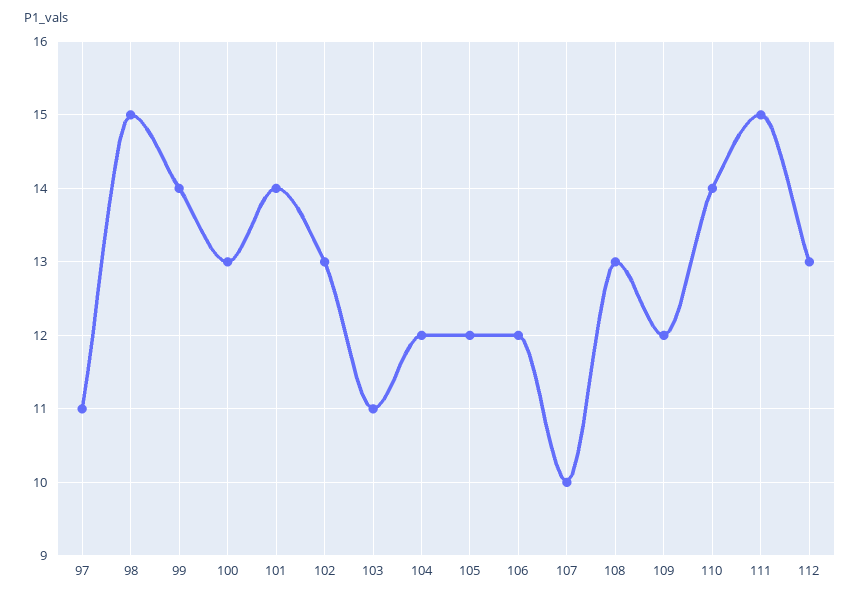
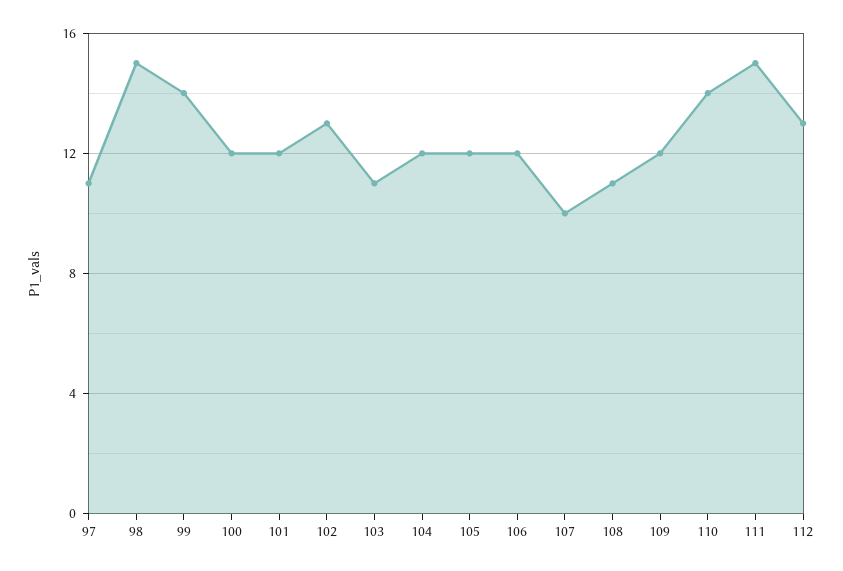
  {
    "97": 11,
    "98": 15,
    "99": 14,
-   "100": 13,
+   "100": 12,
-   "101": 14,
+   "101": 12,
    "102": 13,
    "103": 11,
    "104": 12,
    "105": 12,
    "106": 12,
    "107": 10,
-   "108": 13,
+   "108": 11,
    "109": 12,
    "110": 14,
    "111": 15,
    "112": 13
  }

